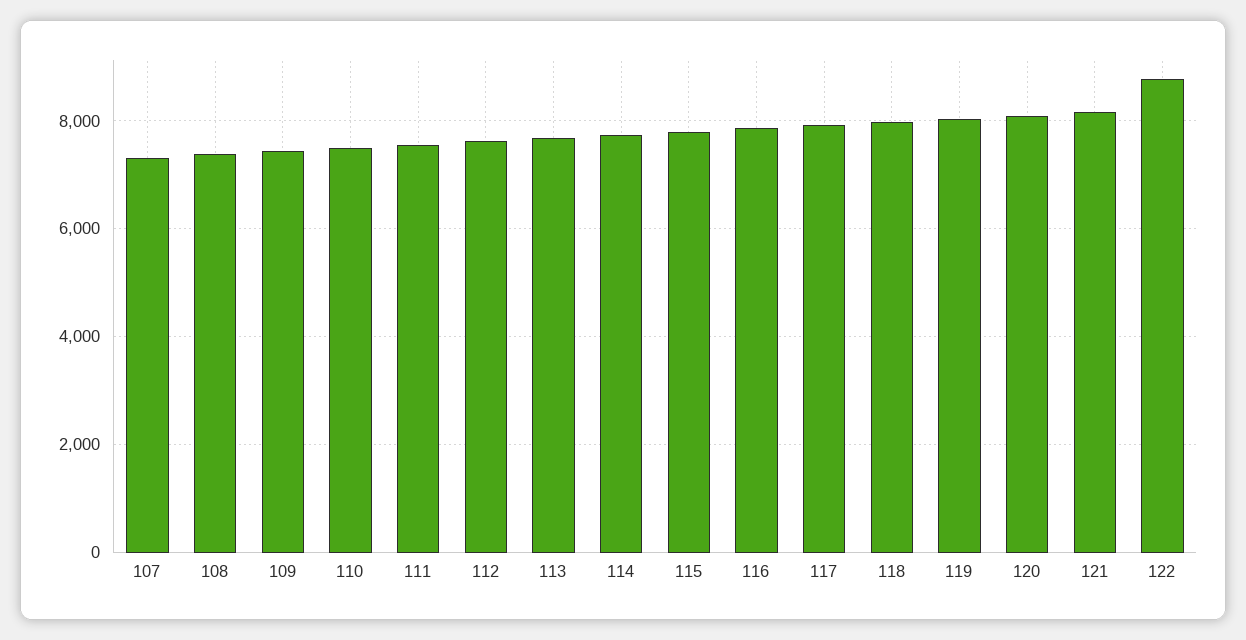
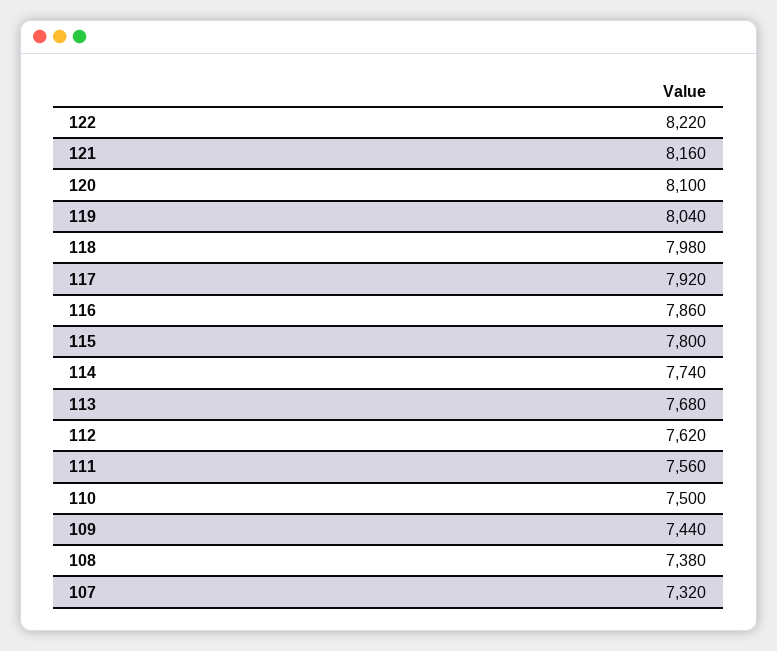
  {
    "107": 7320,
    "108": 7380,
    "109": 7440,
    "110": 7500,
    "111": 7560,
    "112": 7620,
    "113": 7680,
    "114": 7740,
    "115": 7800,
    "116": 7860,
    "117": 7920,
    "118": 7980,
    "119": 8040,
    "120": 8100,
    "121": 8160,
-   "122": 8800
+   "122": 8220
  }

